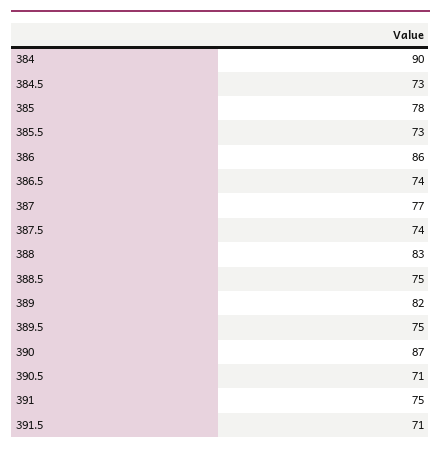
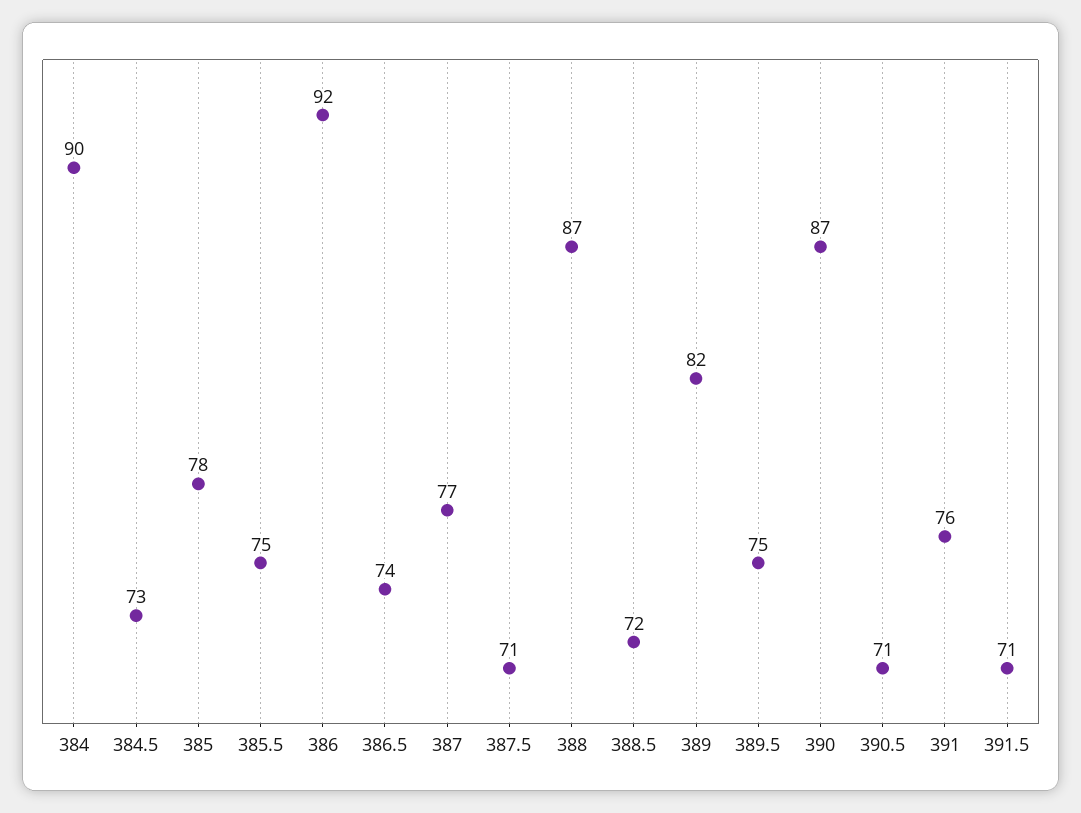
  {
    "384": 90,
    "384.5": 73,
    "385": 78,
-   "385.5": 73,
+   "385.5": 75,
-   "386": 86,
+   "386": 92,
    "386.5": 74,
    "387": 77,
-   "387.5": 74,
+   "387.5": 71,
-   "388": 83,
+   "388": 87,
-   "388.5": 75,
+   "388.5": 72,
    "389": 82,
    "389.5": 75,
    "390": 87,
    "390.5": 71,
-   "391": 75,
+   "391": 76,
    "391.5": 71
  }

